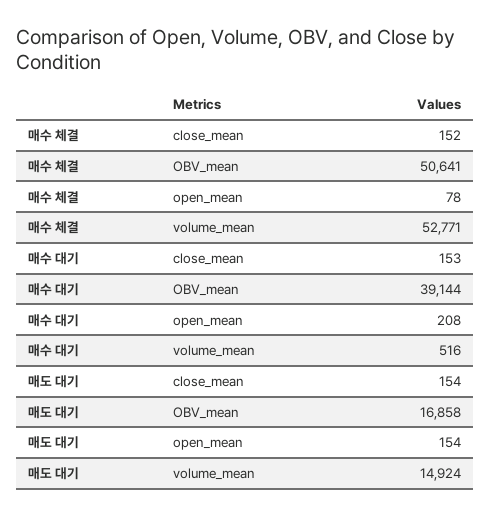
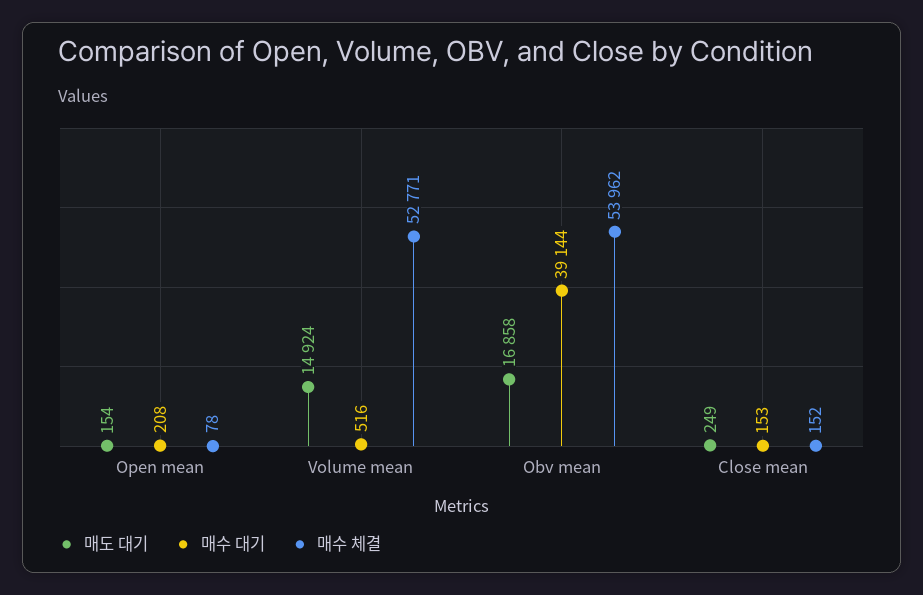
  {
    "매수 체결": {
      "close_mean": 152,
-     "OBV_mean": 50641,
+     "OBV_mean": 53962,
      "open_mean": 78,
      "volume_mean": 52771
    },
    "매수 대기": {
      "close_mean": 153,
      "OBV_mean": 39144,
      "open_mean": 208,
      "volume_mean": 516
    },
    "매도 대기": {
-     "close_mean": 154,
+     "close_mean": 249,
      "OBV_mean": 16858,
      "open_mean": 154,
      "volume_mean": 14924
    }
  }

